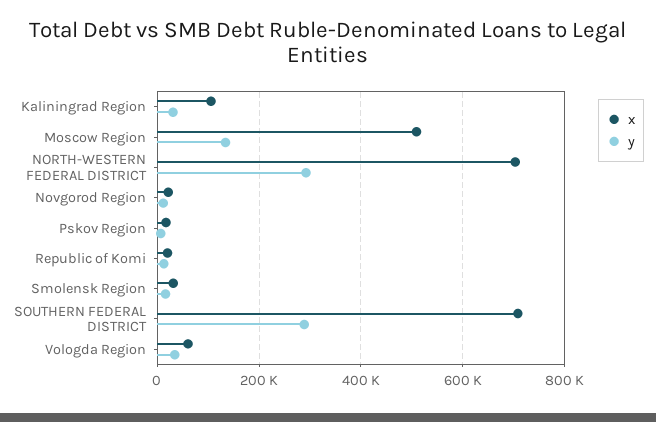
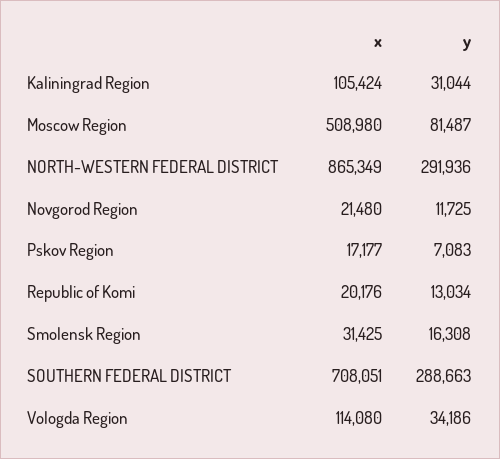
  {
    "x": {
      "Kaliningrad Region": 105424,
      "Moscow Region": 508980,
-     "NORTH-WESTERN FEDERAL DISTRICT": 700000,
+     "NORTH-WESTERN FEDERAL DISTRICT": 865349,
      "Novgorod Region": 21480,
      "Pskov Region": 17177,
      "Republic of Komi": 20176,
      "Smolensk Region": 31425,
      "SOUTHERN FEDERAL DISTRICT": 708051,
-     "Vologda Region": 60000
+     "Vologda Region": 114080
    },
    "y": {
      "Kaliningrad Region": 31044,
-     "Moscow Region": 140000,
+     "Moscow Region": 81487,
      "NORTH-WESTERN FEDERAL DISTRICT": 291936,
      "Novgorod Region": 11725,
      "Pskov Region": 7083,
      "Republic of Komi": 13034,
      "Smolensk Region": 16308,
      "SOUTHERN FEDERAL DISTRICT": 288663,
      "Vologda Region": 34186
    }
  }

